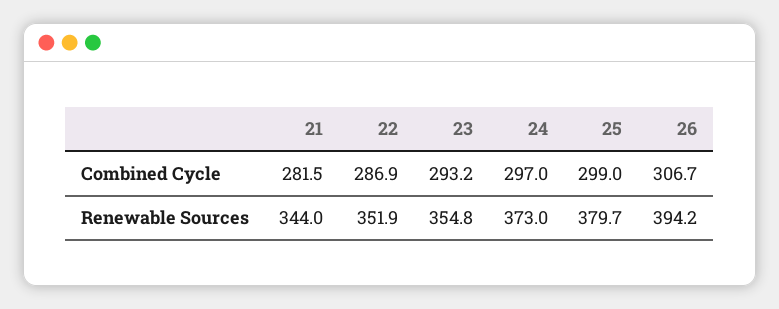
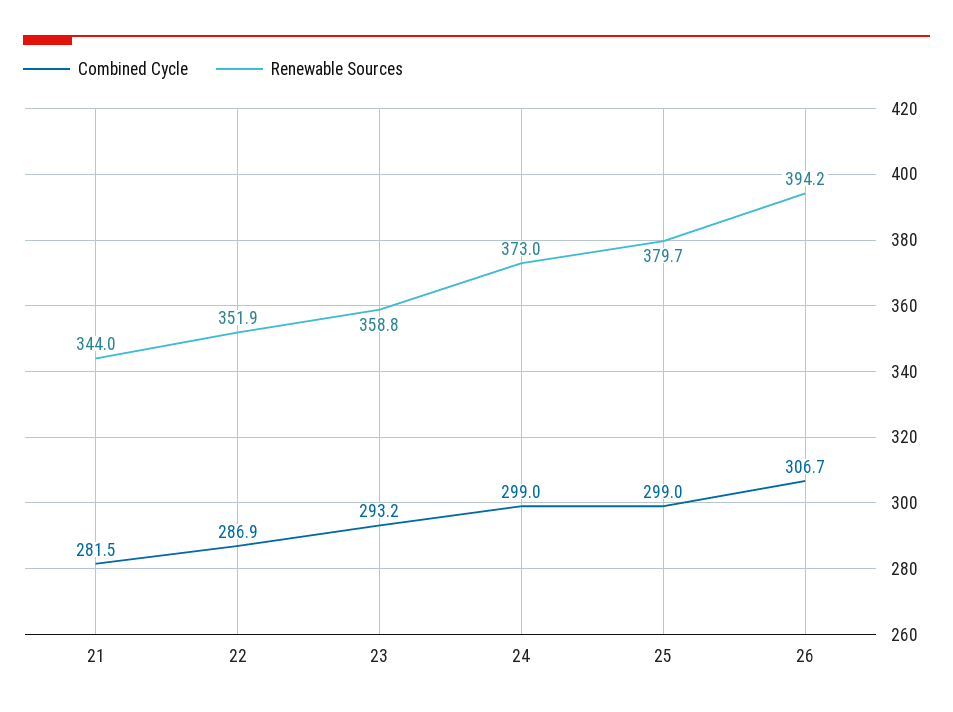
  {
    "Combined Cycle": {
      "21": 281.5,
      "22": 286.9,
      "23": 293.2,
-     "24": 297,
+     "24": 299,
      "25": 299,
      "26": 306.7
    },
    "Renewable Sources": {
      "21": 344,
      "22": 351.9,
-     "23": 354.8,
+     "23": 358.8,
      "24": 373,
      "25": 379.7,
      "26": 394.2
    }
  }

